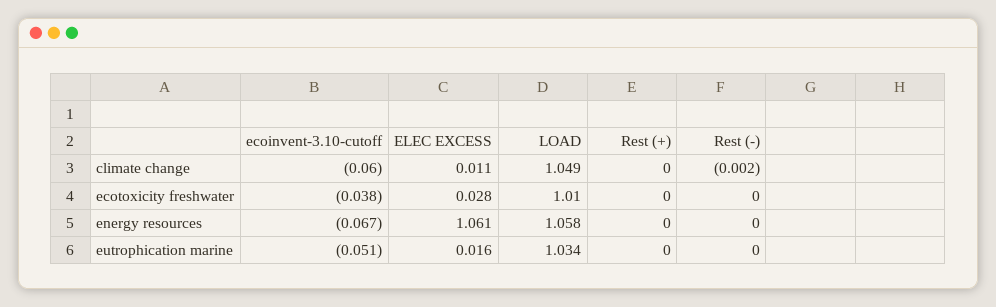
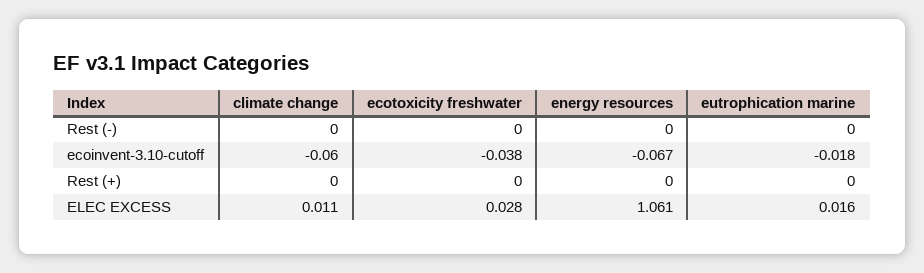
  {
    "ecoinvent-3.10-cutoff": {
      "climate change": -0.06,
      "ecotoxicity freshwater": -0.038,
      "energy resources": -0.067,
-     "eutrophication marine": -0.051
+     "eutrophication marine": -0.018
    },
    "ELEC EXCESS": {
      "climate change": 0.011,
      "ecotoxicity freshwater": 0.028,
      "energy resources": 1.061,
      "eutrophication marine": 0.016
    },
-   "LOAD": {
-     "climate change": 1.049,
-     "ecotoxicity freshwater": 1.01,
-     "energy resources": 1.058,
-     "eutrophication marine": 1.034
-   },
    "Rest (+)": {
      "climate change": 0,
      "ecotoxicity freshwater": 0,
      "energy resources": 0,
      "eutrophication marine": 0
    },
    "Rest (-)": {
-     "climate change": -0.002,
+     "climate change": 0,
      "ecotoxicity freshwater": 0,
      "energy resources": 0,
      "eutrophication marine": 0
    }
  }

